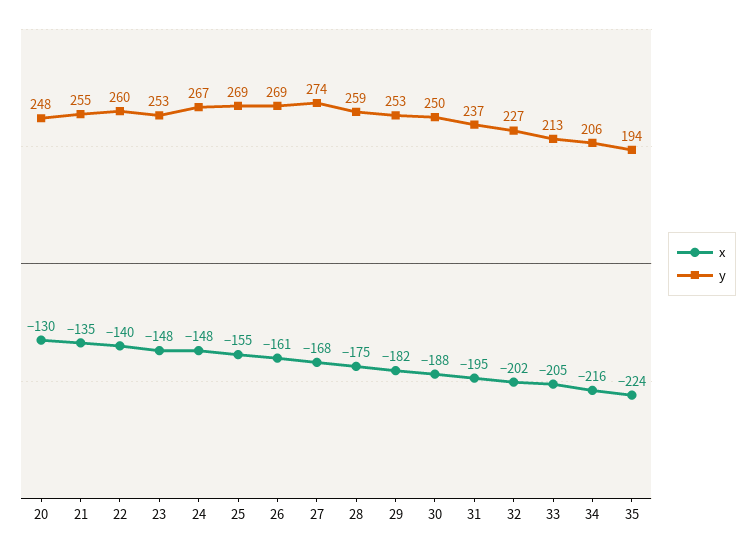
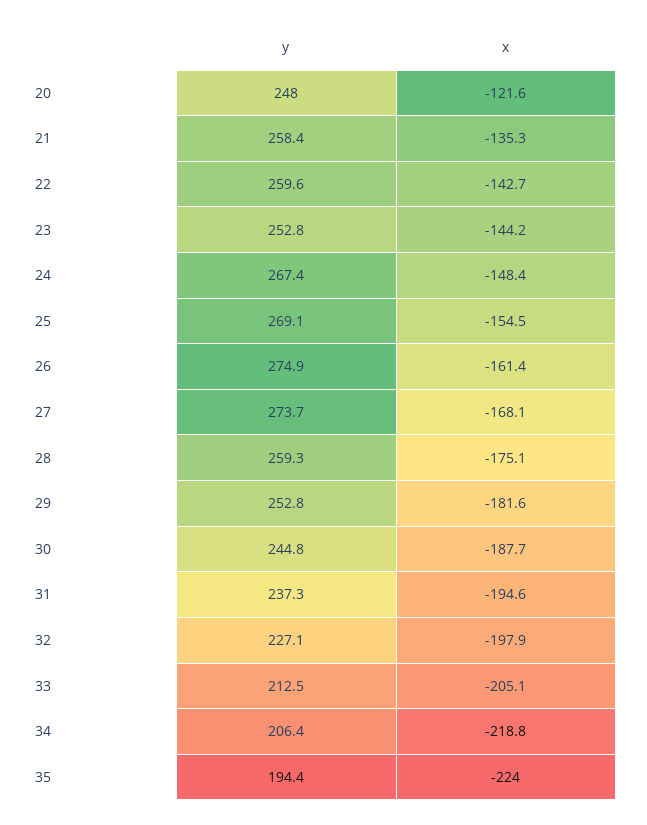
  {
    "x": {
-     "20": -130,
+     "20": -121.6,
      "21": -135.3,
-     "22": -140,
+     "22": -142.7,
-     "23": -148,
+     "23": -144.2,
      "24": -148.4,
      "25": -154.5,
      "26": -161.4,
      "27": -168.1,
      "28": -175.1,
      "29": -181.6,
      "30": -187.7,
      "31": -194.6,
-     "32": -202,
+     "32": -197.9,
      "33": -205.1,
-     "34": -216,
+     "34": -218.8,
      "35": -224
    },
    "y": {
      "20": 248,
-     "21": 255,
+     "21": 258.4,
      "22": 259.6,
      "23": 252.8,
      "24": 267.4,
      "25": 269.1,
-     "26": 269,
+     "26": 274.9,
      "27": 273.7,
      "28": 259.3,
      "29": 252.8,
-     "30": 250,
+     "30": 244.8,
      "31": 237.3,
      "32": 227.1,
      "33": 212.5,
      "34": 206.4,
      "35": 194.4
    }
  }

